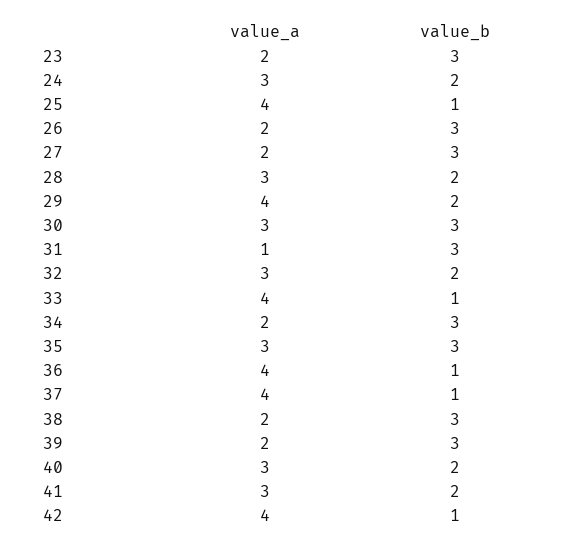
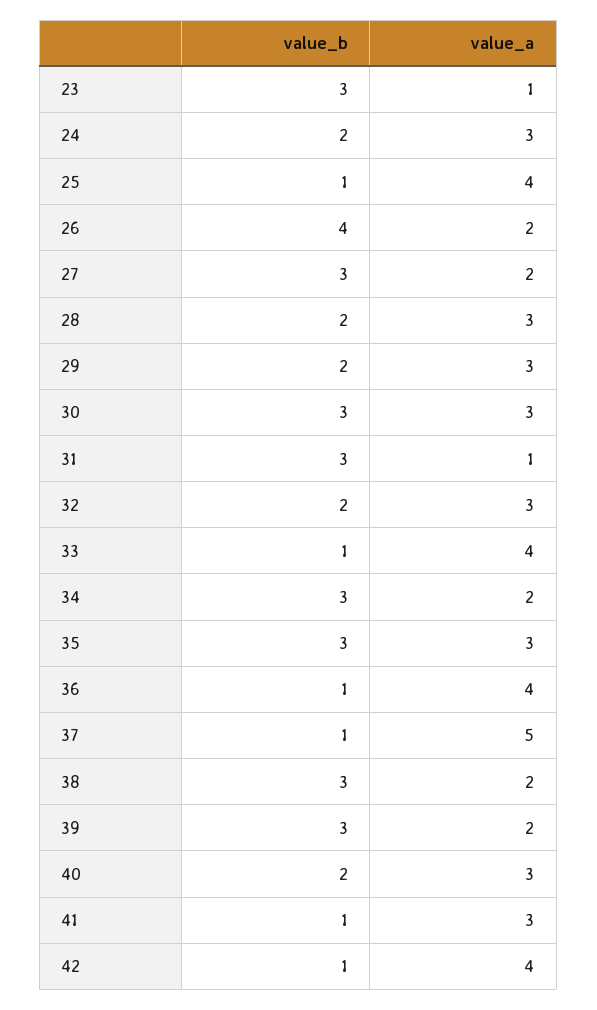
  {
    "value_a": {
-     "23": 2,
+     "23": 1,
      "24": 3,
      "25": 4,
      "26": 2,
      "27": 2,
      "28": 3,
-     "29": 4,
+     "29": 3,
      "30": 3,
      "31": 1,
      "32": 3,
      "33": 4,
      "34": 2,
      "35": 3,
      "36": 4,
-     "37": 4,
+     "37": 5,
      "38": 2,
      "39": 2,
      "40": 3,
      "41": 3,
      "42": 4
    },
    "value_b": {
      "23": 3,
      "24": 2,
      "25": 1,
-     "26": 3,
+     "26": 4,
      "27": 3,
      "28": 2,
      "29": 2,
      "30": 3,
      "31": 3,
      "32": 2,
      "33": 1,
      "34": 3,
      "35": 3,
      "36": 1,
      "37": 1,
      "38": 3,
      "39": 3,
      "40": 2,
-     "41": 2,
+     "41": 1,
      "42": 1
    }
  }

